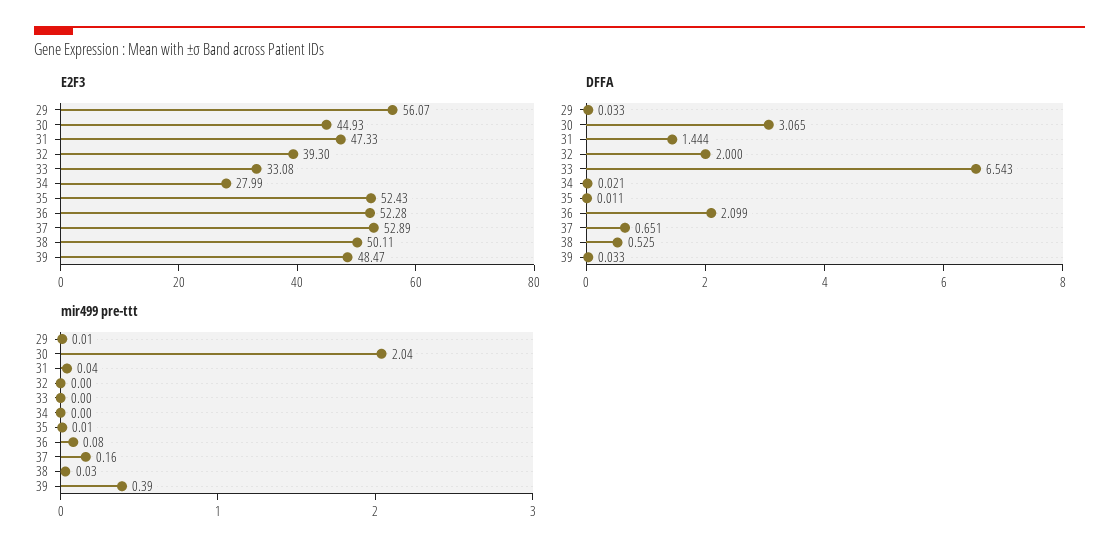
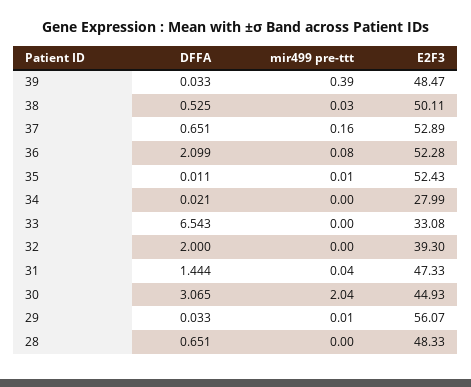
  {
    "E2F3": {
      "29": 56.07,
      "30": 44.93,
      "31": 47.33,
      "32": 39.3,
      "33": 33.08,
      "34": 27.99,
      "35": 52.43,
      "36": 52.28,
      "37": 52.89,
      "38": 50.11,
-     "39": 48.47
+     "39": 48.47,
+     "28": 48.33
    },
    "DFFA": {
      "29": 0.033,
      "30": 3.065,
      "31": 1.444,
      "32": 2,
      "33": 6.543,
      "34": 0.021,
      "35": 0.011,
      "36": 2.099,
      "37": 0.651,
      "38": 0.525,
-     "39": 0.033
+     "39": 0.033,
+     "28": 0.651
    },
    "mir499 pre-ttt": {
      "29": 0.01,
      "30": 2.04,
      "31": 0.04,
      "32": 0,
      "33": 0,
      "34": 0,
      "35": 0.01,
      "36": 0.08,
      "37": 0.16,
      "38": 0.03,
-     "39": 0.39
+     "39": 0.39,
+     "28": 0
    }
  }

